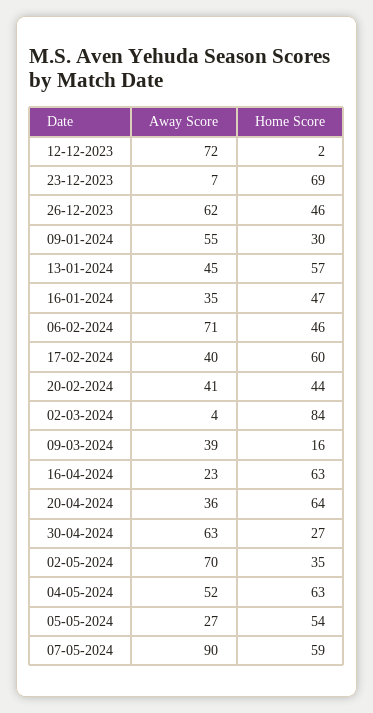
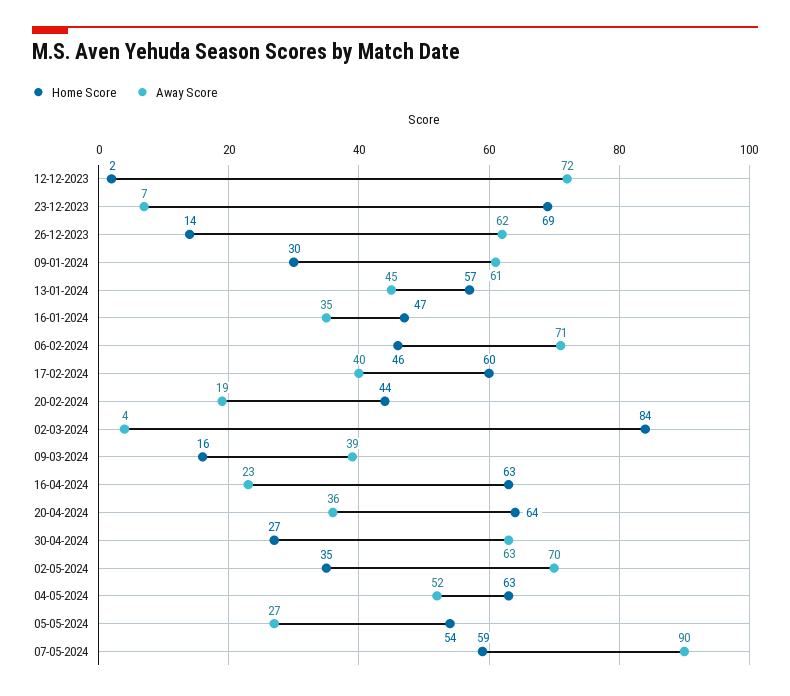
  {
    "Away Score": {
      "12-12-2023": 72,
      "23-12-2023": 7,
      "26-12-2023": 62,
-     "09-01-2024": 55,
+     "09-01-2024": 61,
      "13-01-2024": 45,
      "16-01-2024": 35,
      "06-02-2024": 71,
      "17-02-2024": 40,
-     "20-02-2024": 41,
+     "20-02-2024": 19,
      "02-03-2024": 4,
      "09-03-2024": 39,
      "16-04-2024": 23,
      "20-04-2024": 36,
      "30-04-2024": 63,
      "02-05-2024": 70,
      "04-05-2024": 52,
      "05-05-2024": 27,
      "07-05-2024": 90
    },
    "Home Score": {
      "12-12-2023": 2,
      "23-12-2023": 69,
-     "26-12-2023": 46,
+     "26-12-2023": 14,
      "09-01-2024": 30,
      "13-01-2024": 57,
      "16-01-2024": 47,
      "06-02-2024": 46,
      "17-02-2024": 60,
      "20-02-2024": 44,
      "02-03-2024": 84,
      "09-03-2024": 16,
      "16-04-2024": 63,
      "20-04-2024": 64,
      "30-04-2024": 27,
      "02-05-2024": 35,
      "04-05-2024": 63,
      "05-05-2024": 54,
      "07-05-2024": 59
    }
  }

